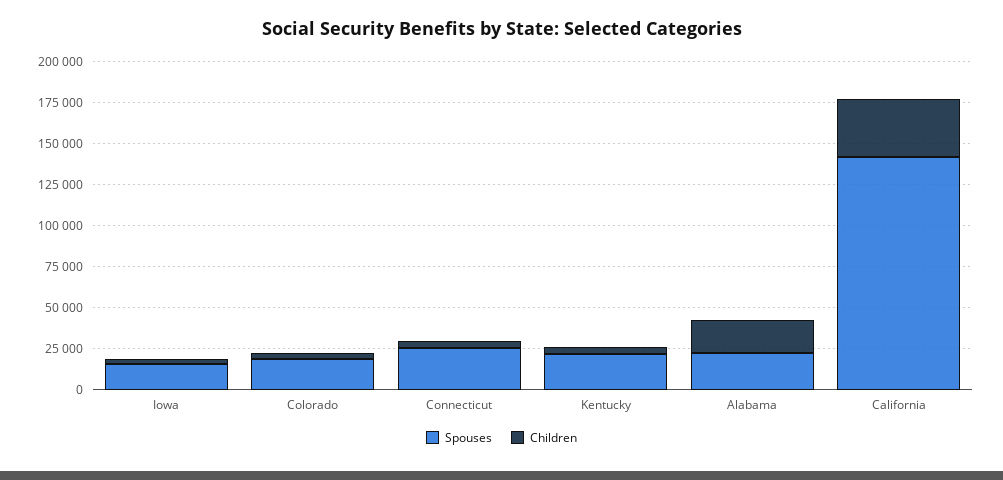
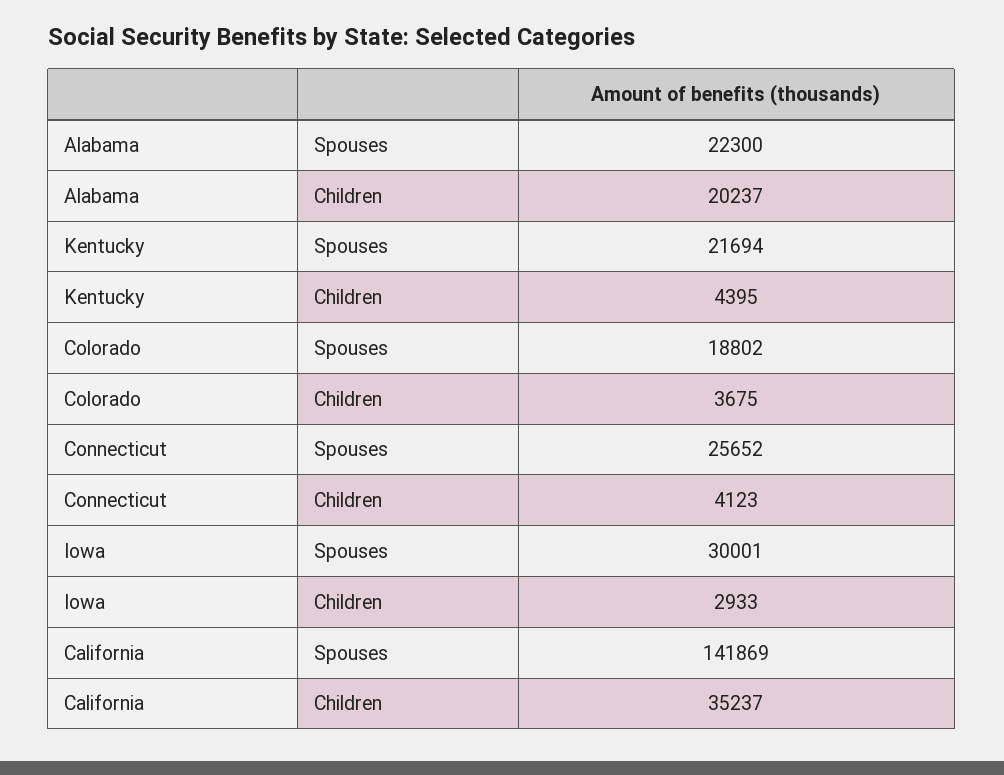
  {
    "Spouses": {
-     "Iowa": 15000,
+     "Iowa": 30001,
      "Colorado": 18802,
      "Connecticut": 25652,
      "Kentucky": 21694,
      "Alabama": 22300,
      "California": 141869
    },
    "Children": {
      "Iowa": 2933,
      "Colorado": 3675,
      "Connecticut": 4123,
      "Kentucky": 4395,
      "Alabama": 20237,
      "California": 35237
    }
  }

